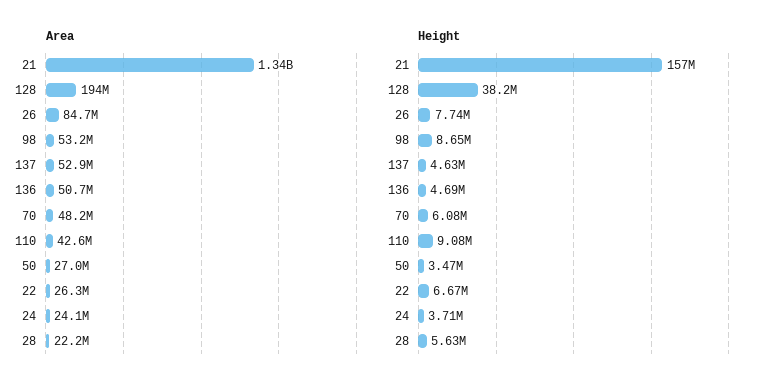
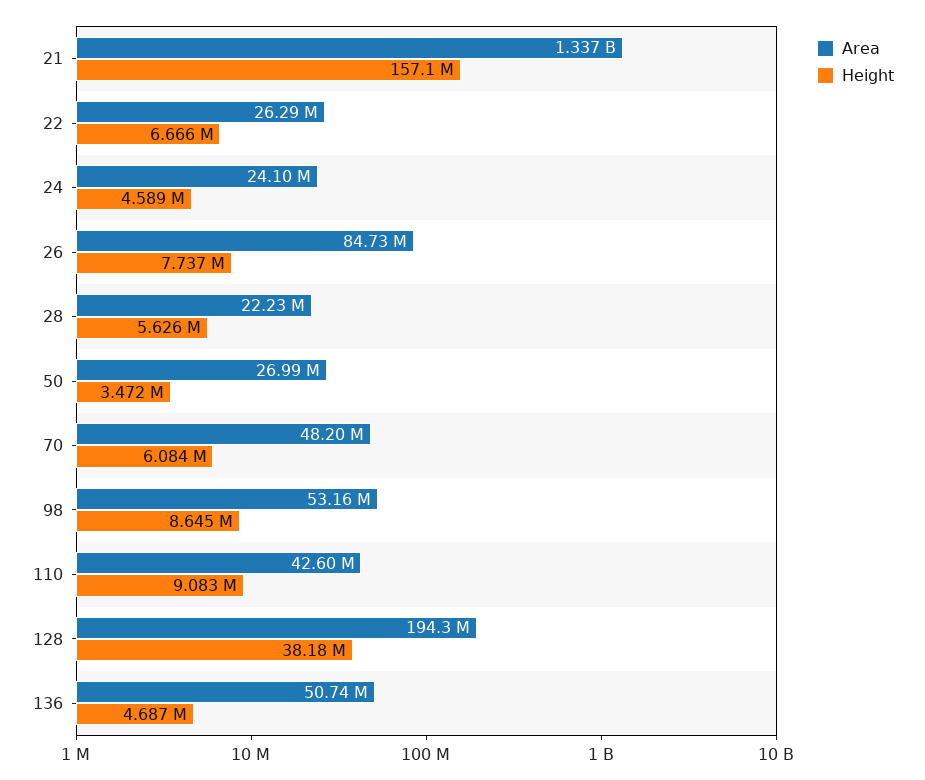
  {
    "Area": {
      "21": 1337000000,
      "128": 194300000,
      "26": 84730000,
      "98": 53160000,
-     "137": 52900000,
      "136": 50740000,
      "70": 48200000,
      "110": 42600000,
      "50": 26990000,
      "22": 26290000,
      "24": 24100000,
      "28": 22230000
    },
    "Height": {
      "21": 157100000,
      "128": 38180000,
      "26": 7737000,
      "98": 8645000,
-     "137": 4630000,
      "136": 4687000,
      "70": 6084000,
      "110": 9083000,
      "50": 3472000,
      "22": 6666000,
-     "24": 3710000,
+     "24": 4589000,
      "28": 5626000
    }
  }

